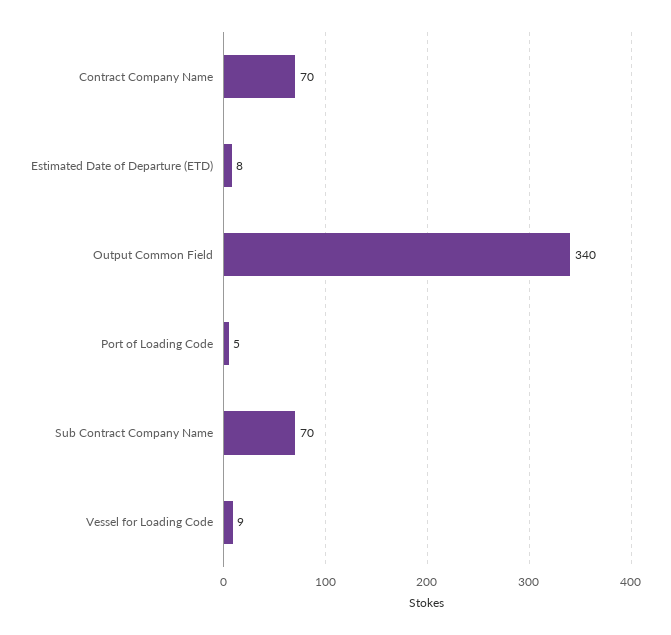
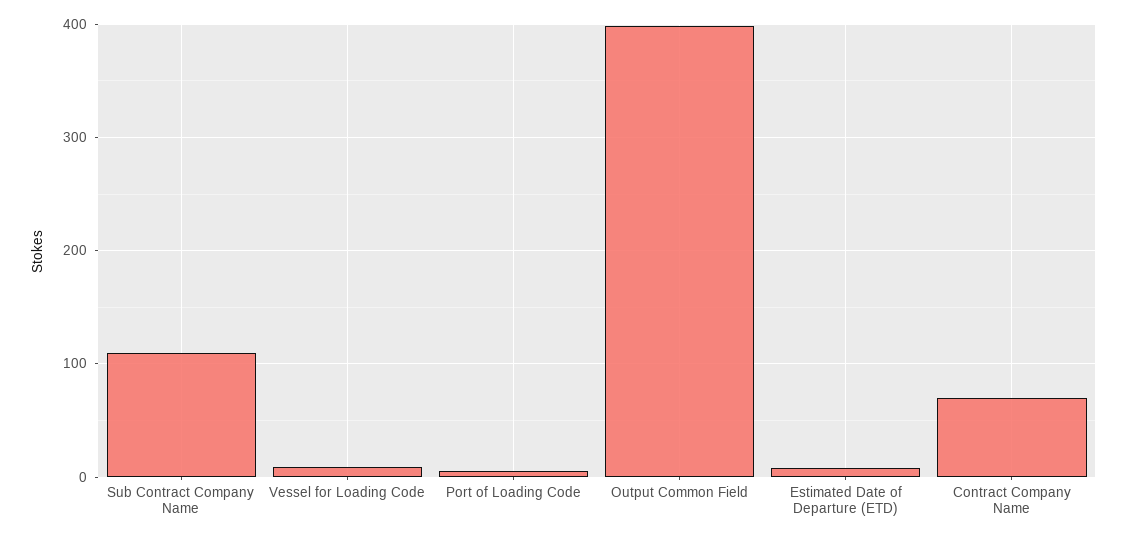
  {
    "Contract Company Name": 70,
    "Estimated Date of Departure (ETD)": 8,
-   "Output Common Field": 340,
+   "Output Common Field": 400,
    "Port of Loading Code": 5,
-   "Sub Contract Company Name": 70,
+   "Sub Contract Company Name": 110,
    "Vessel for Loading Code": 9
  }

